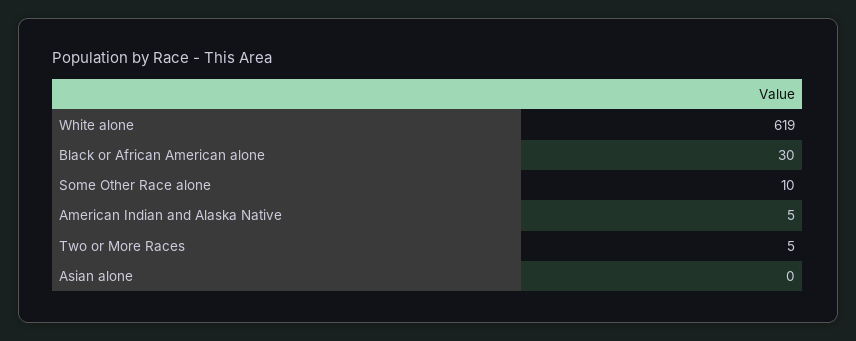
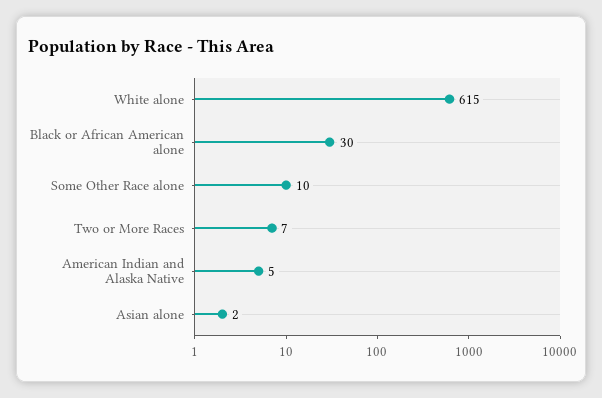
  {
-   "White alone": 619,
+   "White alone": 615,
    "Black or African American alone": 30,
    "Some Other Race alone": 10,
    "American Indian and Alaska Native": 5,
-   "Two or More Races": 5,
+   "Two or More Races": 7,
-   "Asian alone": 0
+   "Asian alone": 2
  }

